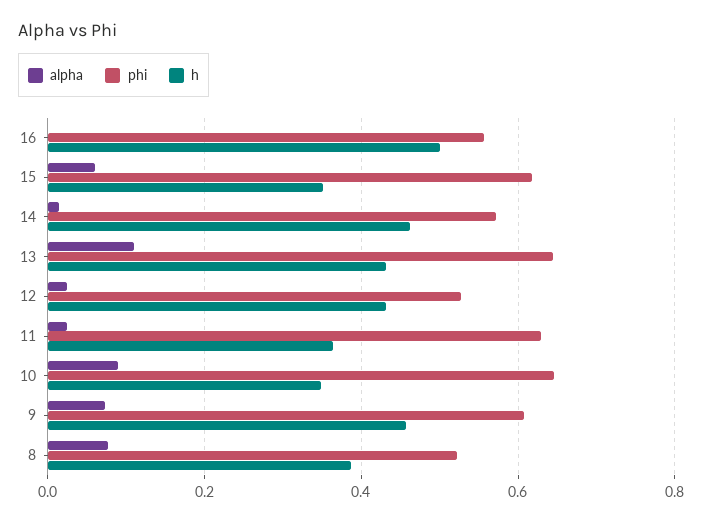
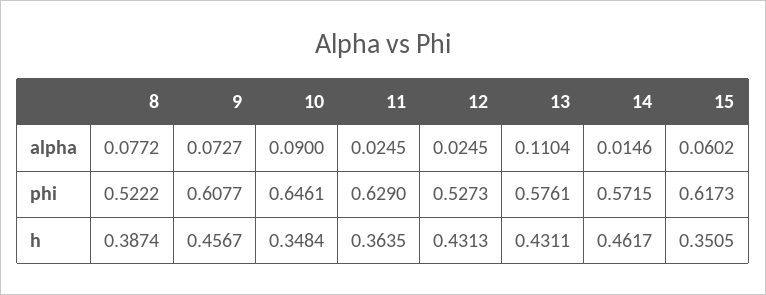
  {
    "alpha": {
-     "16": 0,
      "15": 0.0602,
      "14": 0.0146,
      "13": 0.1104,
      "12": 0.0245,
      "11": 0.0245,
      "10": 0.09,
      "9": 0.0727,
      "8": 0.0772
    },
    "phi": {
-     "16": 0.56,
      "15": 0.6173,
      "14": 0.5715,
-     "13": 0.64,
+     "13": 0.5761,
      "12": 0.5273,
      "11": 0.629,
      "10": 0.6461,
      "9": 0.6077,
      "8": 0.5222
    },
    "h": {
-     "16": 0.5,
      "15": 0.3505,
      "14": 0.4617,
      "13": 0.4311,
      "12": 0.4313,
      "11": 0.3635,
      "10": 0.3484,
      "9": 0.4567,
      "8": 0.3874
    }
  }

